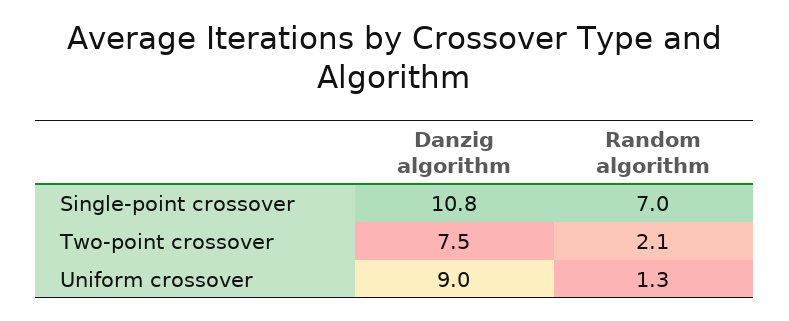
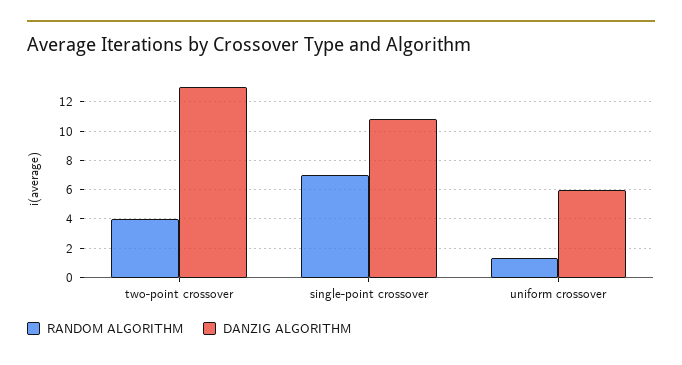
  {
    "Danzig algorithm": {
      "Single-point crossover": 10.8,
-     "Two-point crossover": 7.5,
+     "Two-point crossover": 13,
-     "Uniform crossover": 9
+     "Uniform crossover": 6
    },
    "Random algorithm": {
      "Single-point crossover": 7,
-     "Two-point crossover": 2.1,
+     "Two-point crossover": 4,
      "Uniform crossover": 1.3
    }
  }

